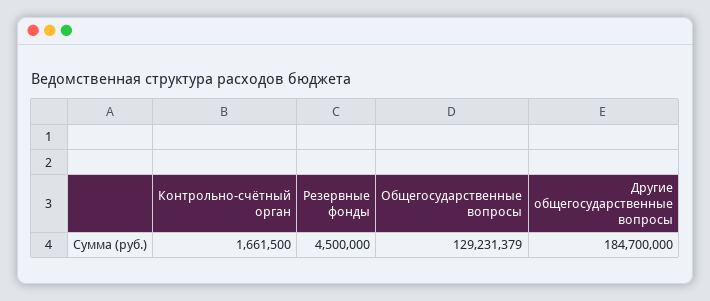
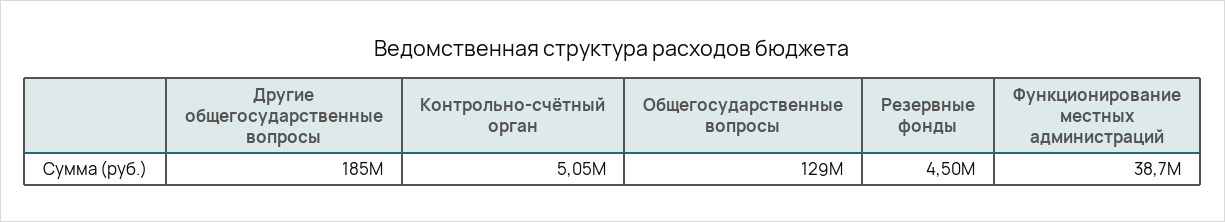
  {
-   "Контрольно-счётный орган": 1661500,
+   "Контрольно-счётный орган": 5050000,
    "Резервные фонды": 4500000,
    "Общегосударственные вопросы": 129231379,
-   "Другие общегосударственные вопросы": 184700000
+   "Другие общегосударственные вопросы": 184700000,
+   "Функционирование местных администраций": 38700000
  }

